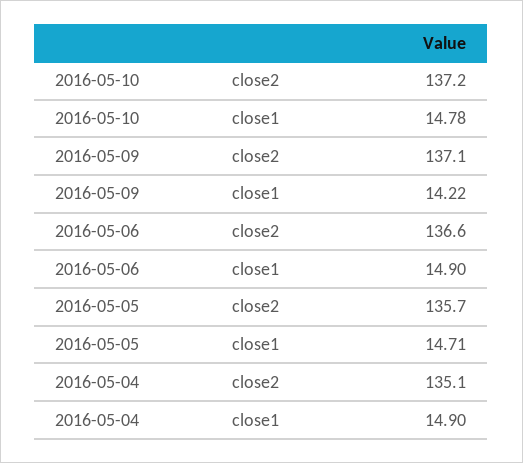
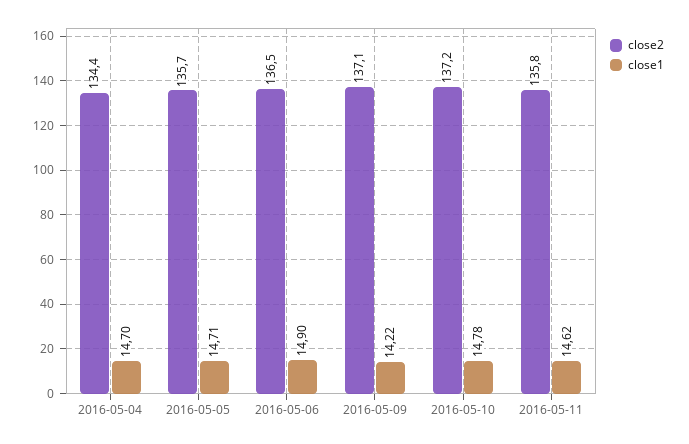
  {
    "close2": {
      "2016-05-10": 137.2,
      "2016-05-09": 137.1,
-     "2016-05-06": 136.6,
+     "2016-05-06": 136.5,
      "2016-05-05": 135.7,
-     "2016-05-04": 135.1
+     "2016-05-04": 134.4,
+     "2016-05-11": 135.8
    },
    "close1": {
      "2016-05-10": 14.78,
      "2016-05-09": 14.22,
      "2016-05-06": 14.9,
      "2016-05-05": 14.71,
-     "2016-05-04": 14.9
+     "2016-05-04": 14.7,
+     "2016-05-11": 14.62
    }
  }

